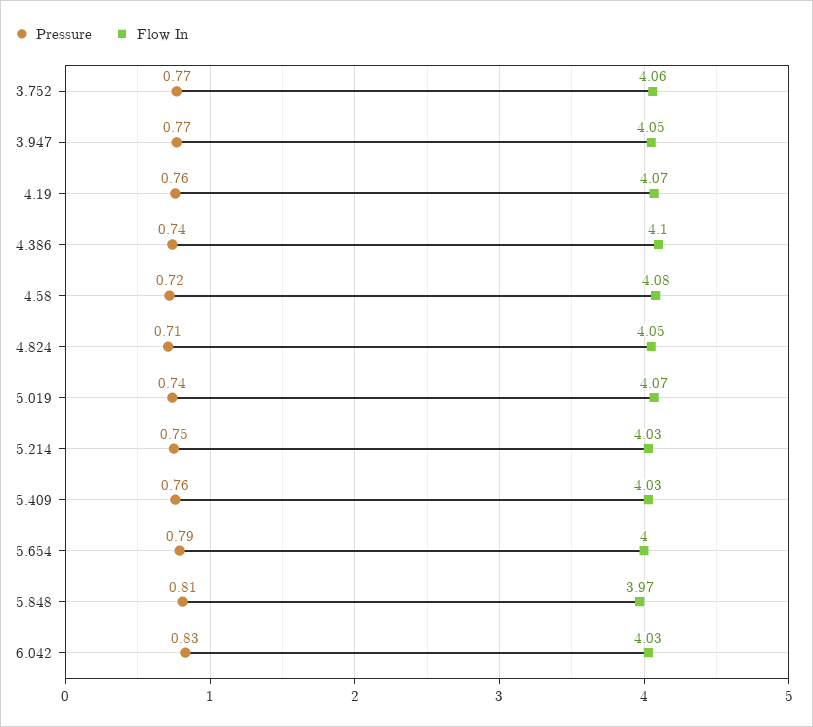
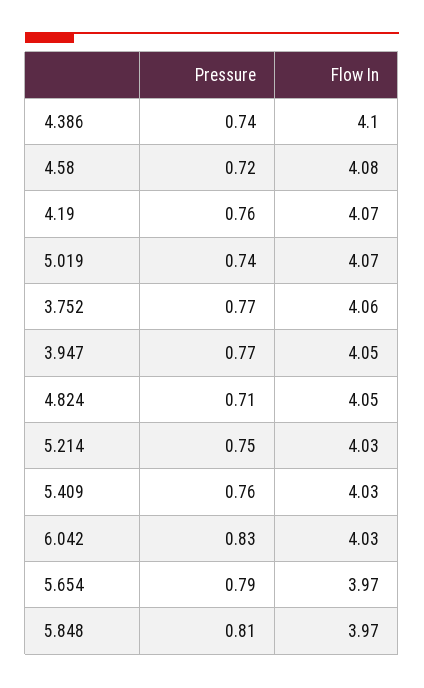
  {
    "Pressure": {
      "3.752": 0.77,
      "3.947": 0.77,
      "4.19": 0.76,
      "4.386": 0.74,
      "4.58": 0.72,
      "4.824": 0.71,
      "5.019": 0.74,
      "5.214": 0.75,
      "5.409": 0.76,
      "5.654": 0.79,
      "5.848": 0.81,
      "6.042": 0.83
    },
    "Flow In": {
      "3.752": 4.06,
      "3.947": 4.05,
      "4.19": 4.07,
      "4.386": 4.1,
      "4.58": 4.08,
      "4.824": 4.05,
      "5.019": 4.07,
      "5.214": 4.03,
      "5.409": 4.03,
-     "5.654": 4,
+     "5.654": 3.97,
      "5.848": 3.97,
      "6.042": 4.03
    }
  }

